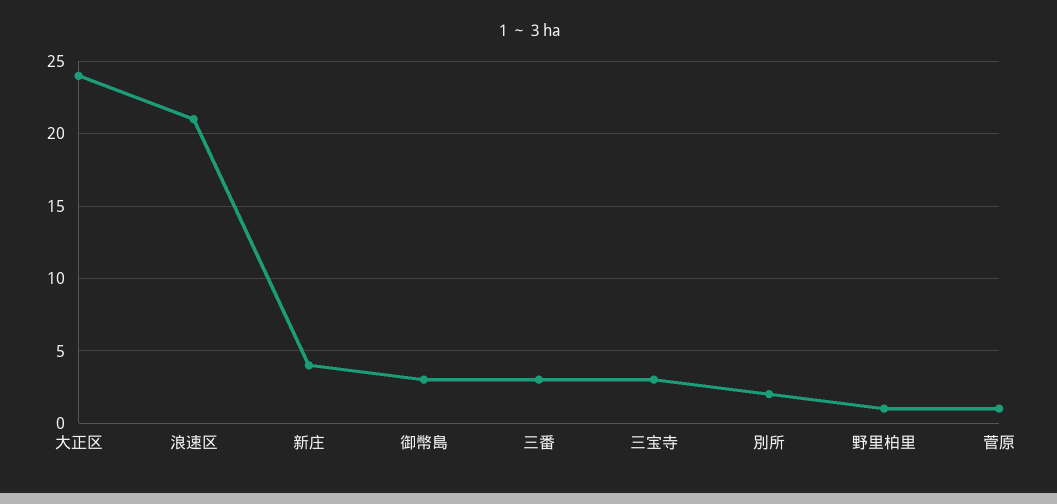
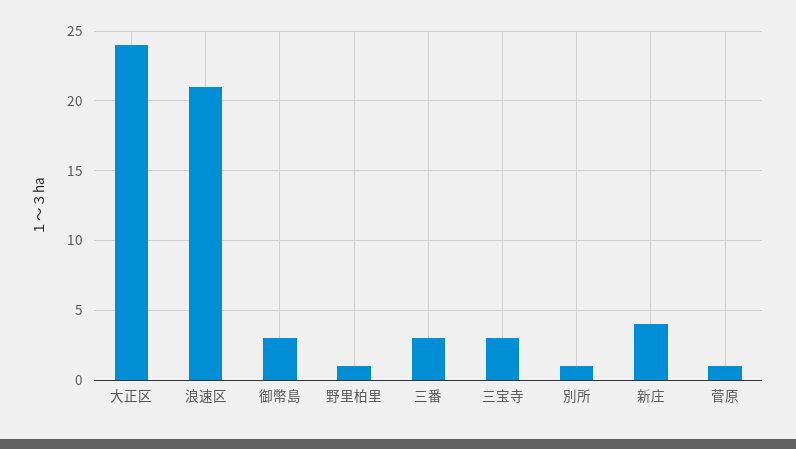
  {
    "大正区": 24,
    "浪速区": 21,
    "新庄": 4,
    "御幣島": 3,
    "三番": 3,
    "三宝寺": 3,
-   "別所": 2,
+   "別所": 1,
    "野里柏里": 1,
    "菅原": 1
  }

